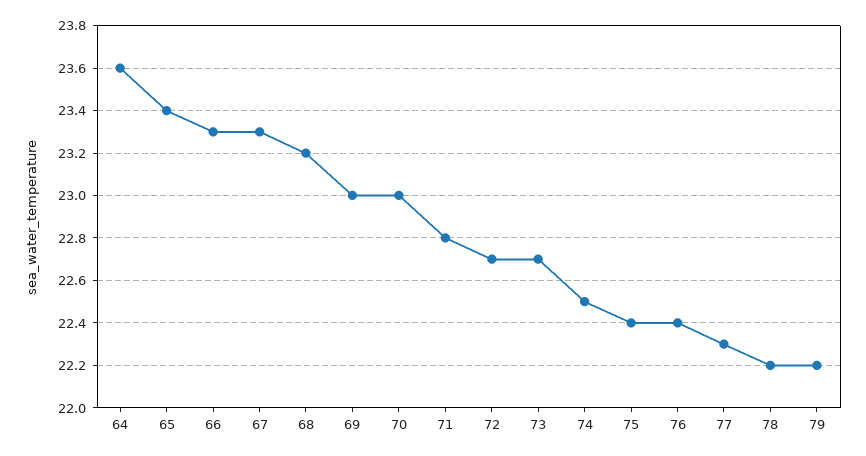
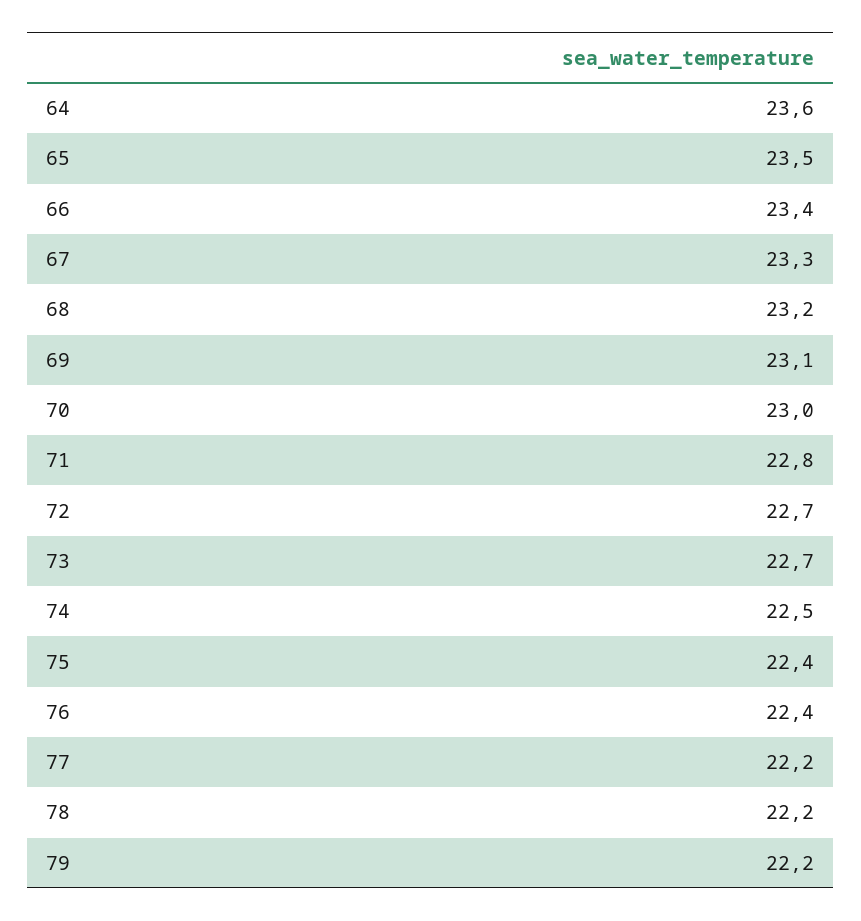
  {
    "64": 23.6,
-   "65": 23.4,
+   "65": 23.5,
-   "66": 23.3,
+   "66": 23.4,
    "67": 23.3,
    "68": 23.2,
-   "69": 23,
+   "69": 23.1,
    "70": 23,
    "71": 22.8,
    "72": 22.7,
    "73": 22.7,
    "74": 22.5,
    "75": 22.4,
    "76": 22.4,
-   "77": 22.3,
+   "77": 22.2,
    "78": 22.2,
    "79": 22.2
  }

